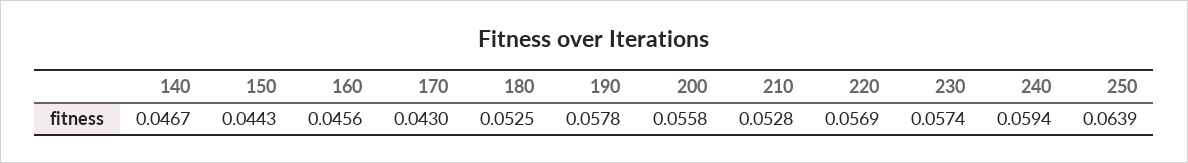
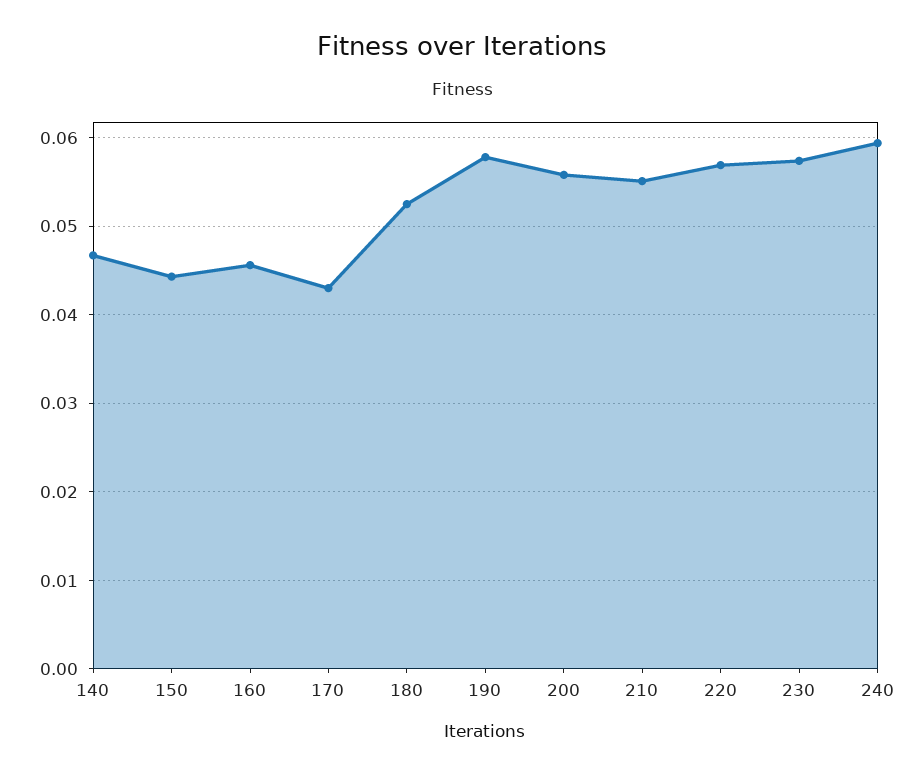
  {
    "140": 0.0467,
    "150": 0.0443,
    "160": 0.0456,
    "170": 0.043,
    "180": 0.0525,
    "190": 0.0578,
    "200": 0.0558,
-   "210": 0.0528,
+   "210": 0.055,
    "220": 0.0569,
    "230": 0.0574,
-   "240": 0.0594,
+   "240": 0.0594
-   "250": 0.0639
  }

